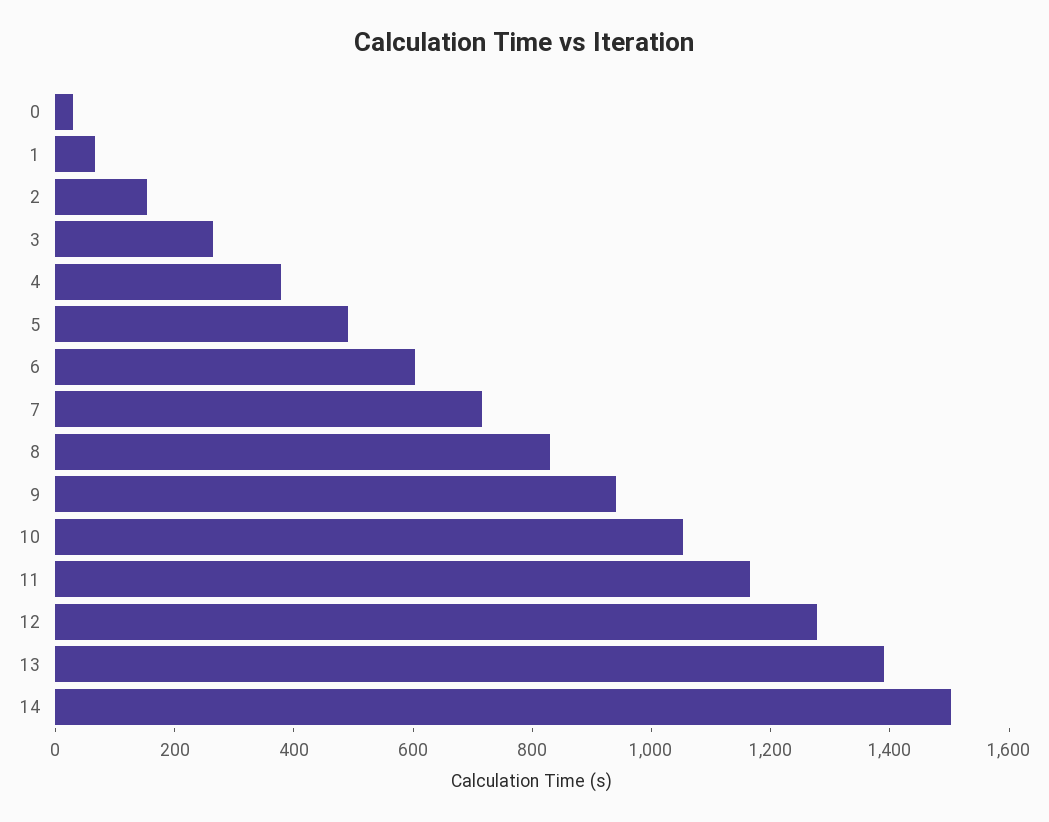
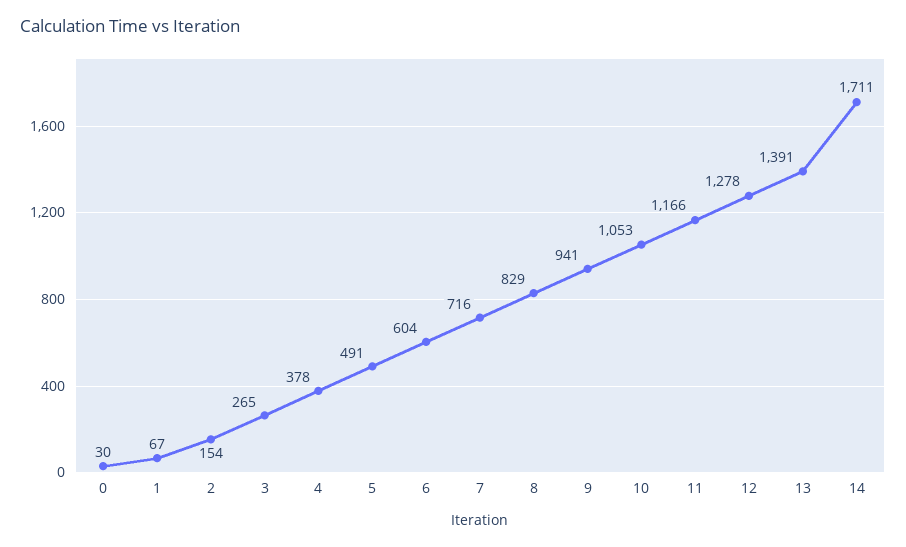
  {
    "0": 30,
    "1": 67,
    "2": 154,
    "3": 265,
    "4": 378,
    "5": 491,
    "6": 604,
    "7": 716,
    "8": 829,
    "9": 941,
    "10": 1053,
    "11": 1166,
    "12": 1278,
    "13": 1391,
-   "14": 1500
+   "14": 1711
  }

